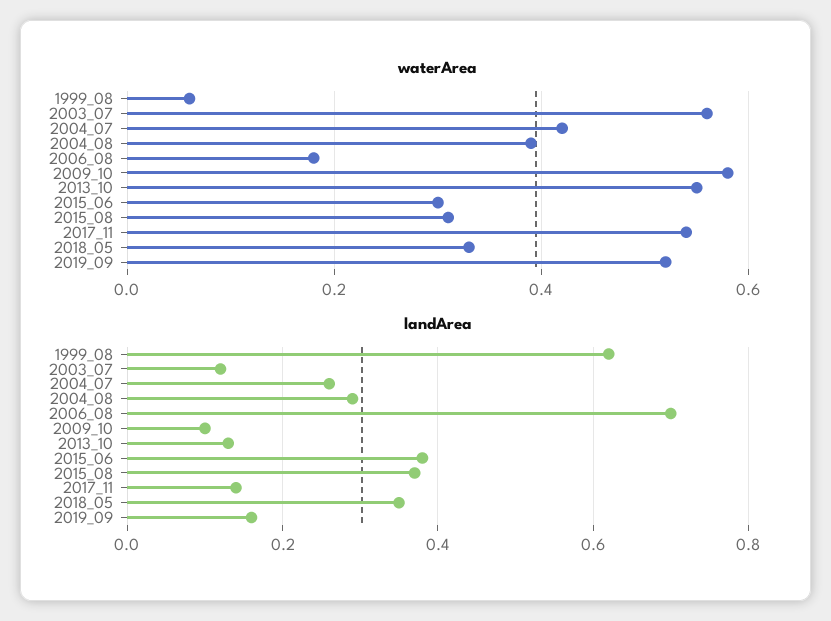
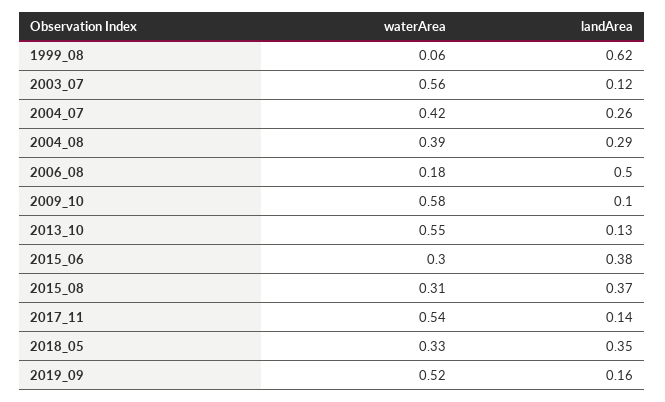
  {
    "waterArea": {
      "1999_08": 0.06,
      "2003_07": 0.56,
      "2004_07": 0.42,
      "2004_08": 0.39,
      "2006_08": 0.18,
      "2009_10": 0.58,
      "2013_10": 0.55,
      "2015_06": 0.3,
      "2015_08": 0.31,
      "2017_11": 0.54,
      "2018_05": 0.33,
      "2019_09": 0.52
    },
    "landArea": {
      "1999_08": 0.62,
      "2003_07": 0.12,
      "2004_07": 0.26,
      "2004_08": 0.29,
-     "2006_08": 0.7,
+     "2006_08": 0.5,
      "2009_10": 0.1,
      "2013_10": 0.13,
      "2015_06": 0.38,
      "2015_08": 0.37,
      "2017_11": 0.14,
      "2018_05": 0.35,
      "2019_09": 0.16
    }
  }

